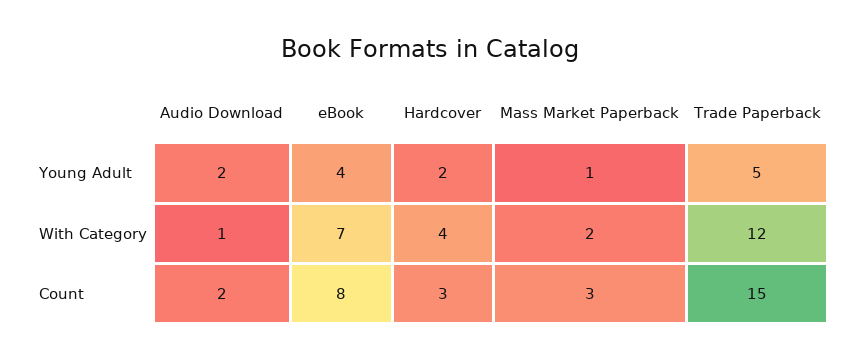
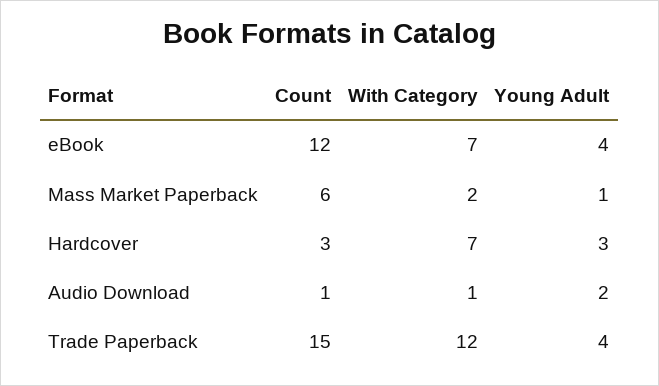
  {
    "Audio Download": {
      "Young Adult": 2,
      "With Category": 1,
-     "Count": 2
+     "Count": 1
    },
    "eBook": {
      "Young Adult": 4,
      "With Category": 7,
-     "Count": 8
+     "Count": 12
    },
    "Hardcover": {
-     "Young Adult": 2,
+     "Young Adult": 3,
-     "With Category": 4,
+     "With Category": 7,
      "Count": 3
    },
    "Mass Market Paperback": {
      "Young Adult": 1,
      "With Category": 2,
-     "Count": 3
+     "Count": 6
    },
    "Trade Paperback": {
-     "Young Adult": 5,
+     "Young Adult": 4,
      "With Category": 12,
      "Count": 15
    }
  }

